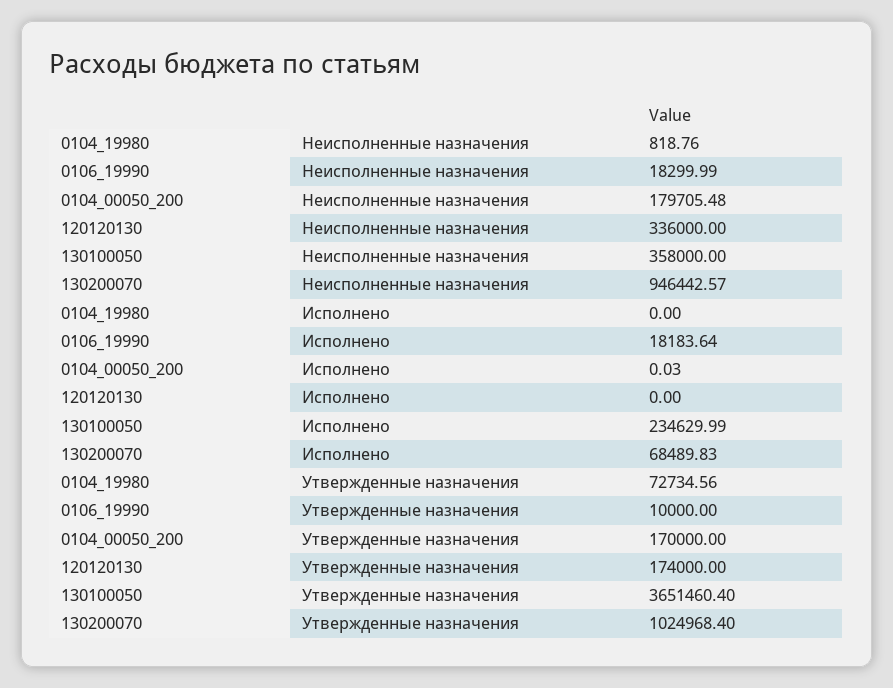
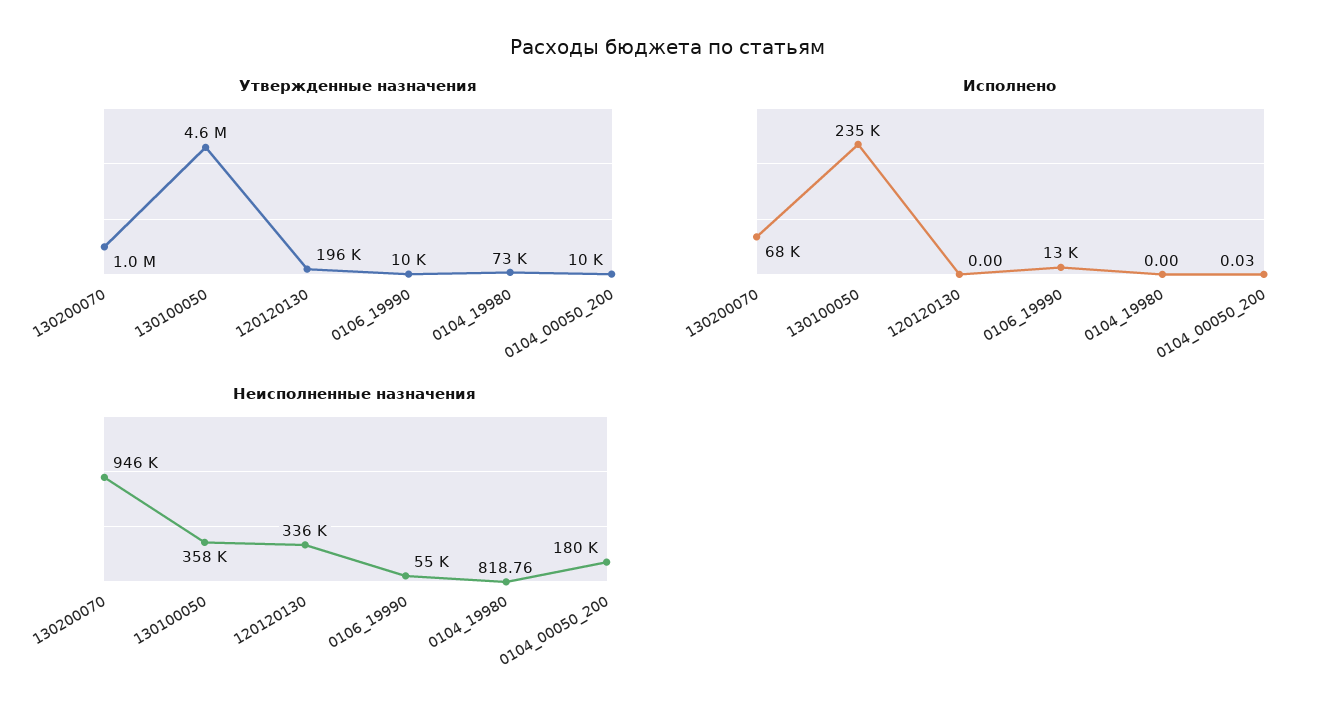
  {
    "Неисполненные назначения": {
      "0104_19980": 818.76,
-     "0106_19990": 18299.99,
+     "0106_19990": 55000,
      "0104_00050_200": 179705.48,
      "120120130": 336000,
      "130100050": 358000,
      "130200070": 946442.57
    },
    "Исполнено": {
      "0104_19980": 0,
-     "0106_19990": 18183.64,
+     "0106_19990": 13000,
      "0104_00050_200": 0.03,
      "120120130": 0,
      "130100050": 234629.99,
      "130200070": 68489.83
    },
    "Утвержденные назначения": {
      "0104_19980": 72734.56,
      "0106_19990": 10000,
-     "0104_00050_200": 170000,
+     "0104_00050_200": 10000,
-     "120120130": 174000,
+     "120120130": 196000,
-     "130100050": 3651460.4,
+     "130100050": 4600000,
      "130200070": 1024968.4
    }
  }

